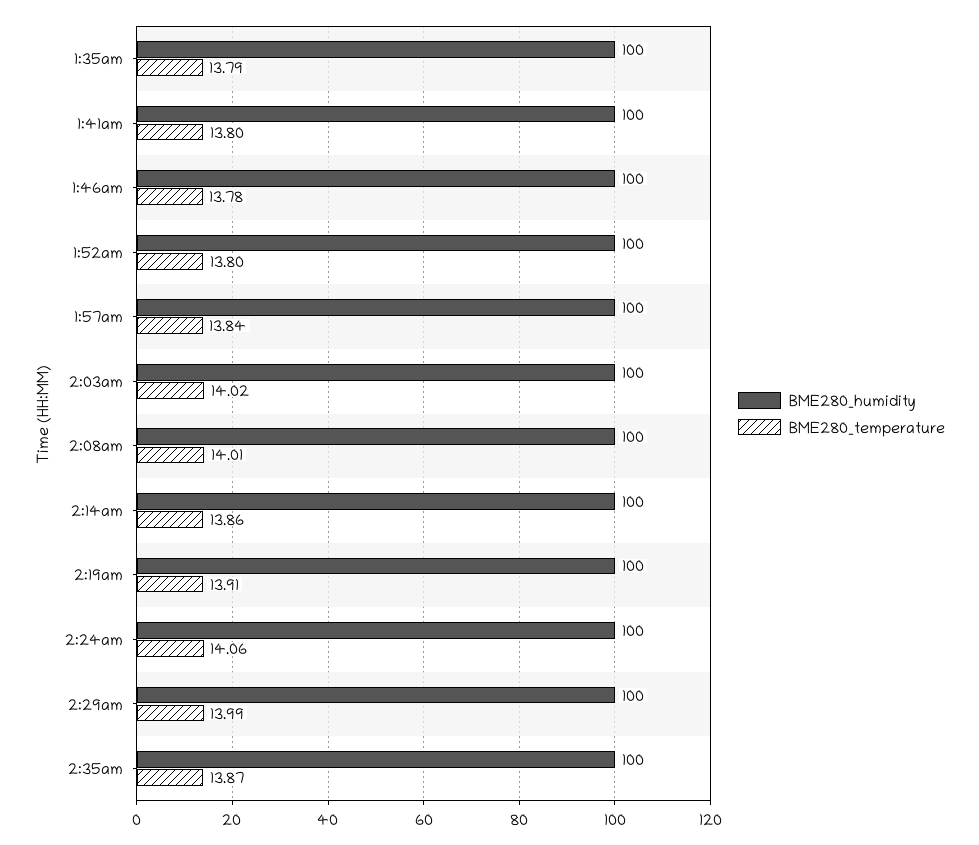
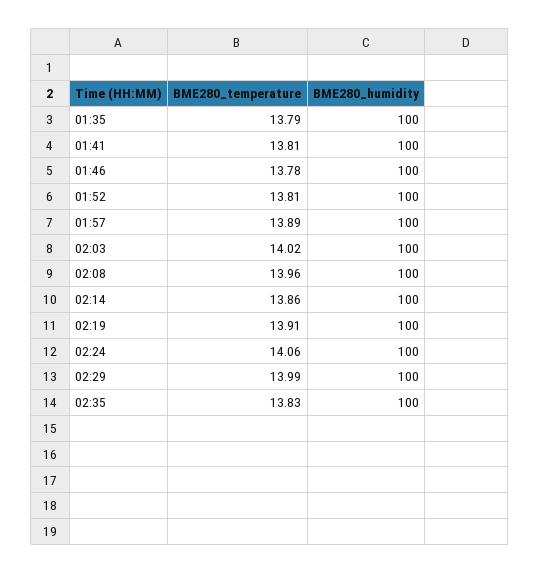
  {
    "BME280_humidity": {
      "1:35am": 100,
      "1:41am": 100,
      "1:46am": 100,
      "1:52am": 100,
      "1:57am": 100,
      "2:03am": 100,
      "2:08am": 100,
      "2:14am": 100,
      "2:19am": 100,
      "2:24am": 100,
      "2:29am": 100,
      "2:35am": 100
    },
    "BME280_temperature": {
      "1:35am": 13.79,
-     "1:41am": 13.8,
+     "1:41am": 13.81,
      "1:46am": 13.78,
-     "1:52am": 13.8,
+     "1:52am": 13.81,
-     "1:57am": 13.84,
+     "1:57am": 13.89,
      "2:03am": 14.02,
-     "2:08am": 14.01,
+     "2:08am": 13.96,
      "2:14am": 13.86,
      "2:19am": 13.91,
      "2:24am": 14.06,
      "2:29am": 13.99,
-     "2:35am": 13.87
+     "2:35am": 13.83
    }
  }

